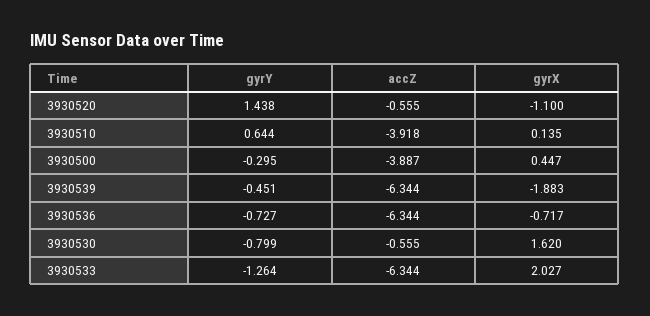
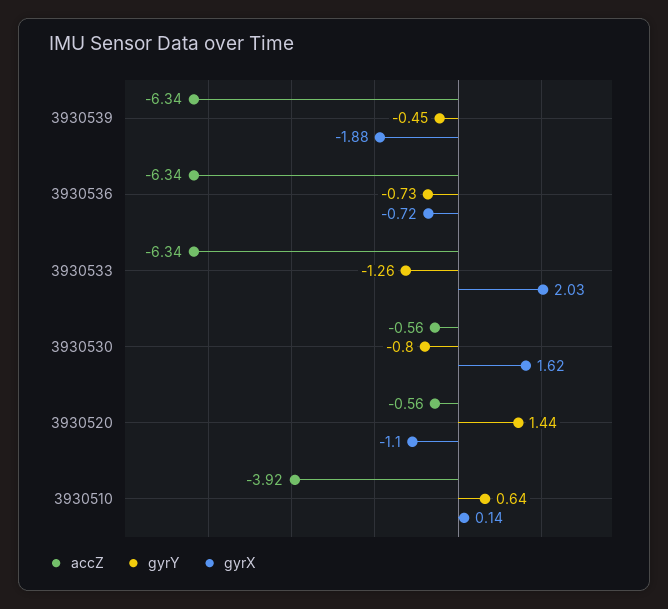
  {
    "gyrY": {
      "3930520": 1.438,
      "3930510": 0.644,
-     "3930500": -0.295,
      "3930539": -0.451,
      "3930536": -0.727,
      "3930530": -0.799,
      "3930533": -1.264
    },
    "accZ": {
      "3930520": -0.555,
      "3930510": -3.918,
-     "3930500": -3.887,
      "3930539": -6.344,
      "3930536": -6.344,
      "3930530": -0.555,
      "3930533": -6.344
    },
    "gyrX": {
      "3930520": -1.1,
      "3930510": 0.135,
-     "3930500": 0.447,
      "3930539": -1.883,
      "3930536": -0.717,
      "3930530": 1.62,
      "3930533": 2.027
    }
  }

